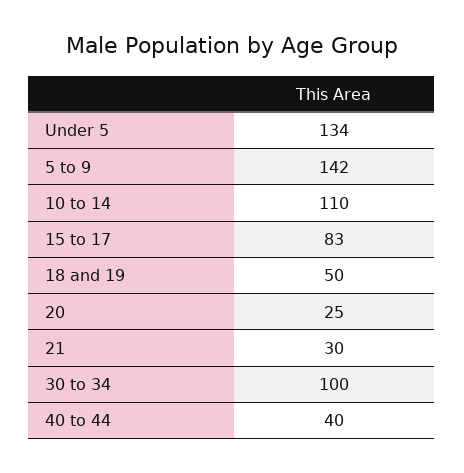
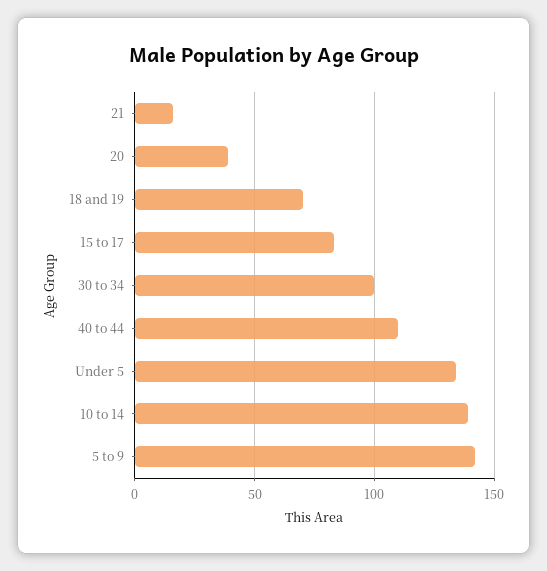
  {
    "Under 5": 134,
    "5 to 9": 142,
-   "10 to 14": 110,
+   "10 to 14": 140,
    "15 to 17": 83,
-   "18 and 19": 50,
+   "18 and 19": 70,
-   "20": 25,
+   "20": 40,
-   "21": 30,
+   "21": 15,
    "30 to 34": 100,
-   "40 to 44": 40
+   "40 to 44": 110
  }

